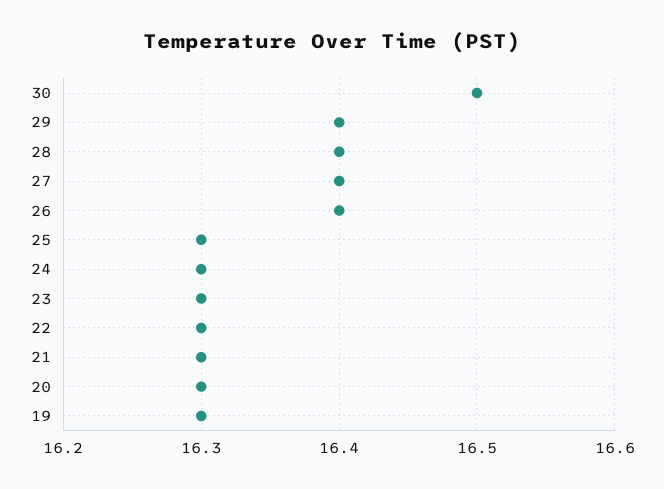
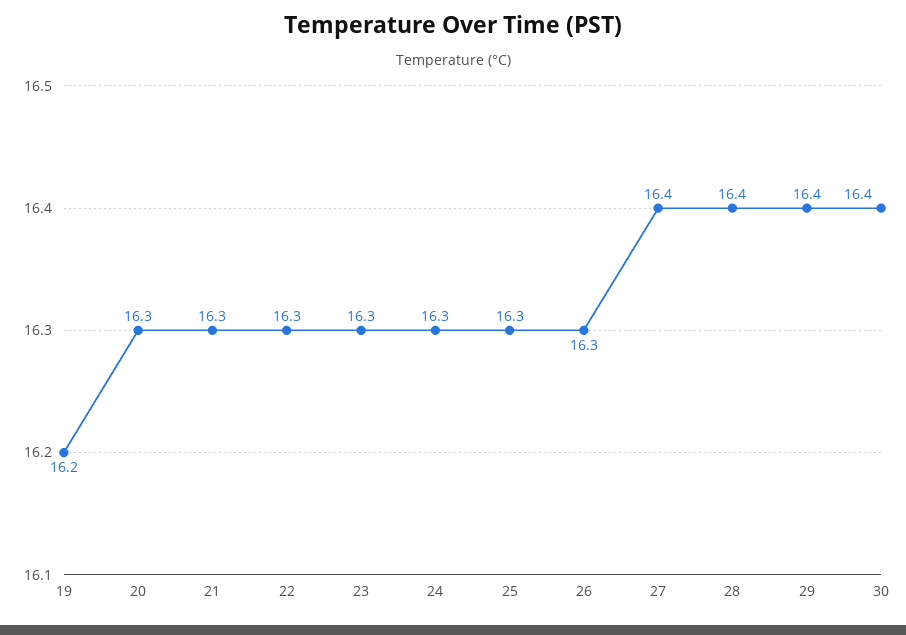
  {
-   "30": 16.5,
+   "30": 16.4,
    "29": 16.4,
    "28": 16.4,
    "27": 16.4,
-   "26": 16.4,
+   "26": 16.3,
    "25": 16.3,
    "24": 16.3,
    "23": 16.3,
    "22": 16.3,
    "21": 16.3,
    "20": 16.3,
-   "19": 16.3
+   "19": 16.2
  }

